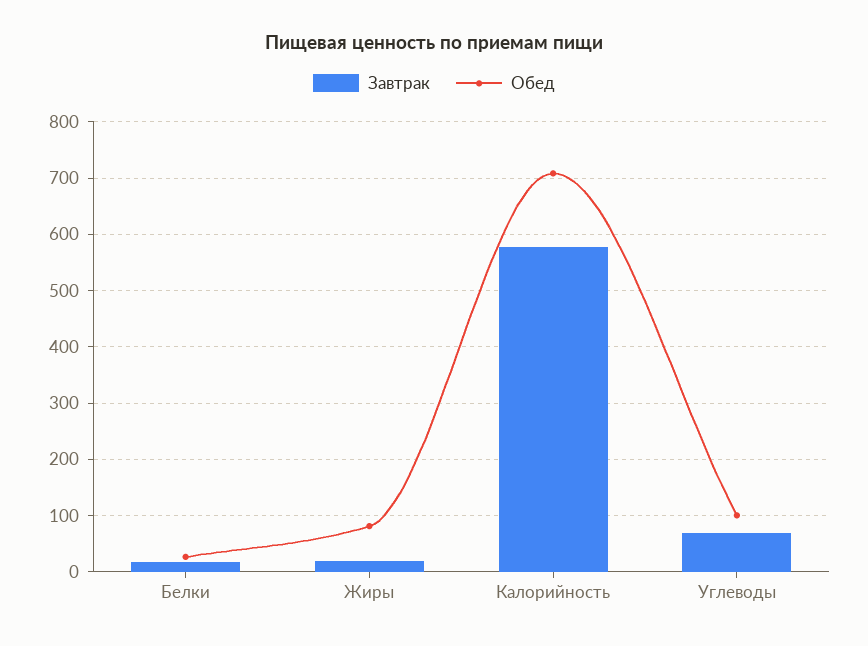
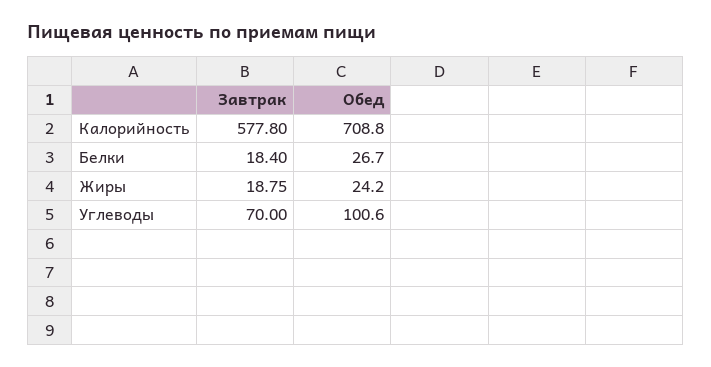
  {
    "Завтрак": {
      "Белки": 18.4,
      "Жиры": 18.75,
      "Калорийность": 577.8,
      "Углеводы": 70
    },
    "Обед": {
      "Белки": 26.7,
-     "Жиры": 80,
+     "Жиры": 24.2,
      "Калорийность": 708.8,
      "Углеводы": 100.6
    }
  }

